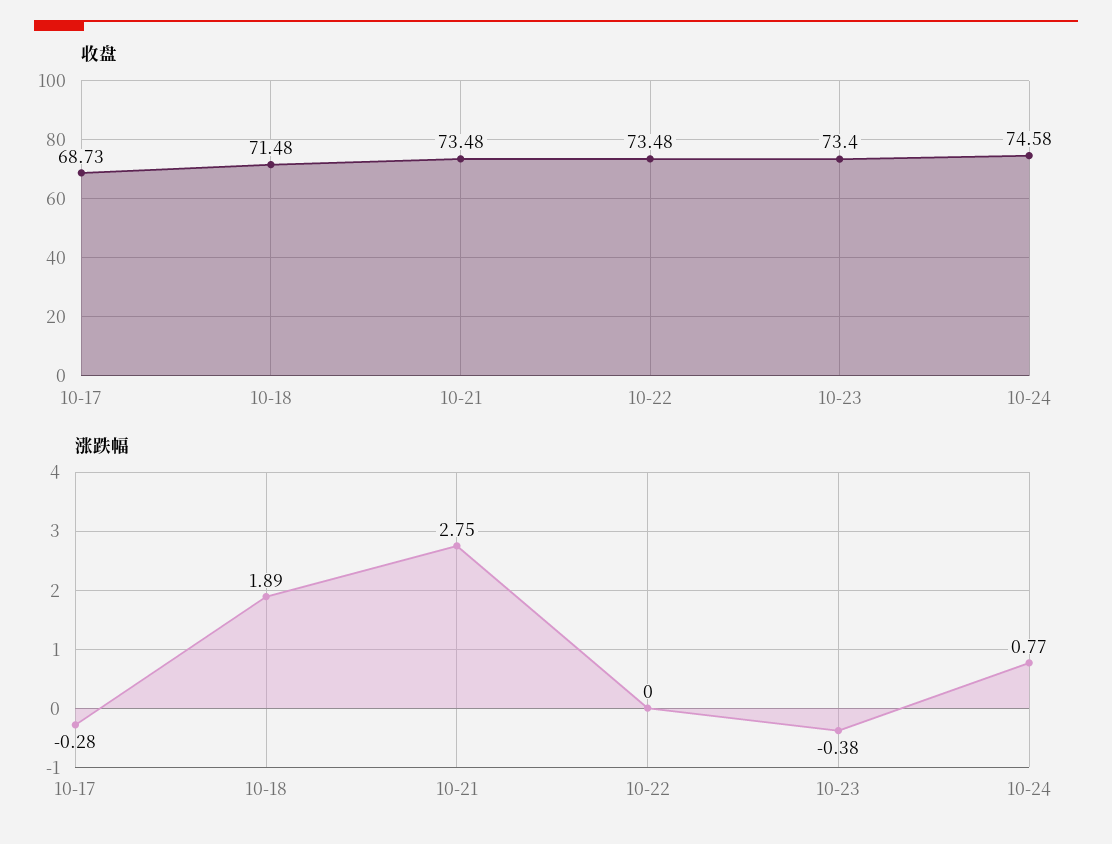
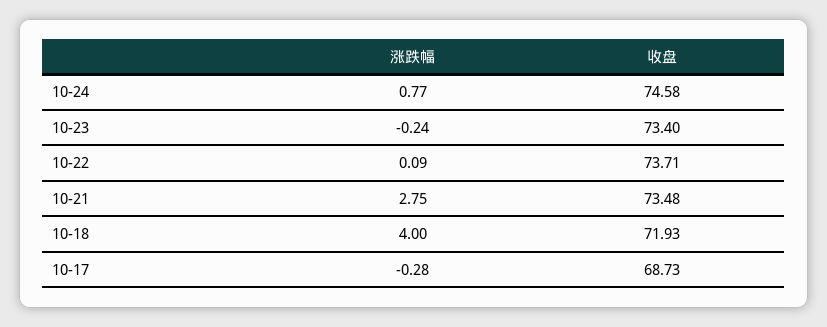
  {
    "收盘": {
      "10-17": 68.73,
-     "10-18": 71.48,
+     "10-18": 71.93,
      "10-21": 73.48,
-     "10-22": 73.48,
+     "10-22": 73.71,
      "10-23": 73.4,
      "10-24": 74.58
    },
    "涨跌幅": {
      "10-17": -0.28,
-     "10-18": 1.89,
+     "10-18": 4,
      "10-21": 2.75,
-     "10-22": 0,
+     "10-22": 0.09,
-     "10-23": -0.38,
+     "10-23": -0.24,
      "10-24": 0.77
    }
  }

